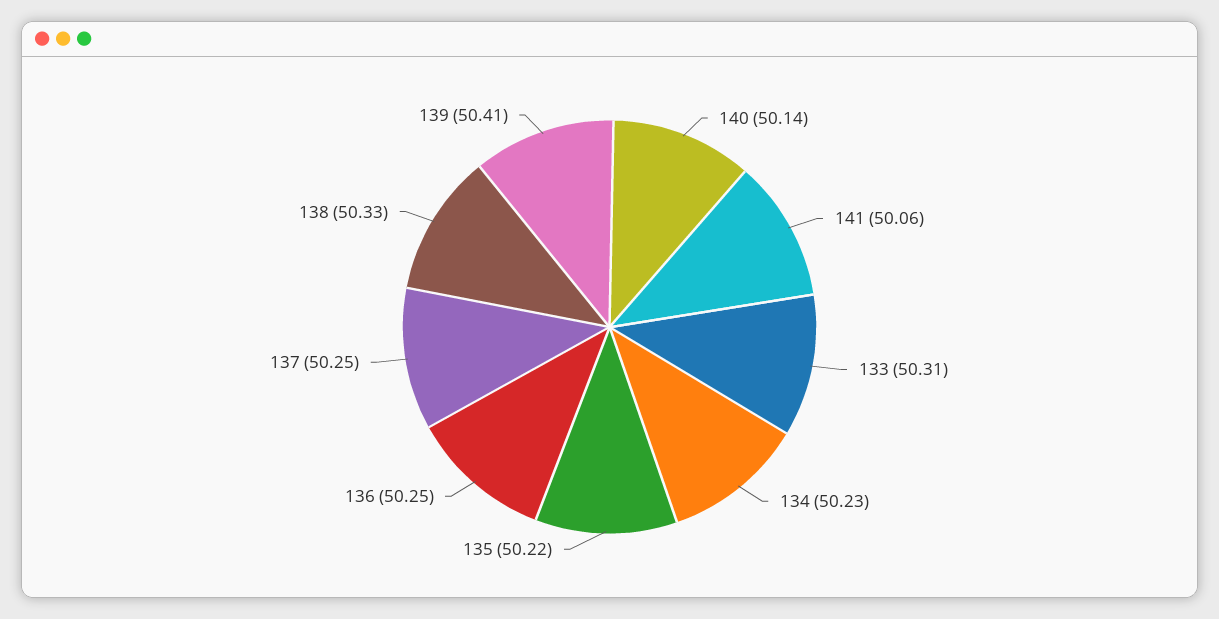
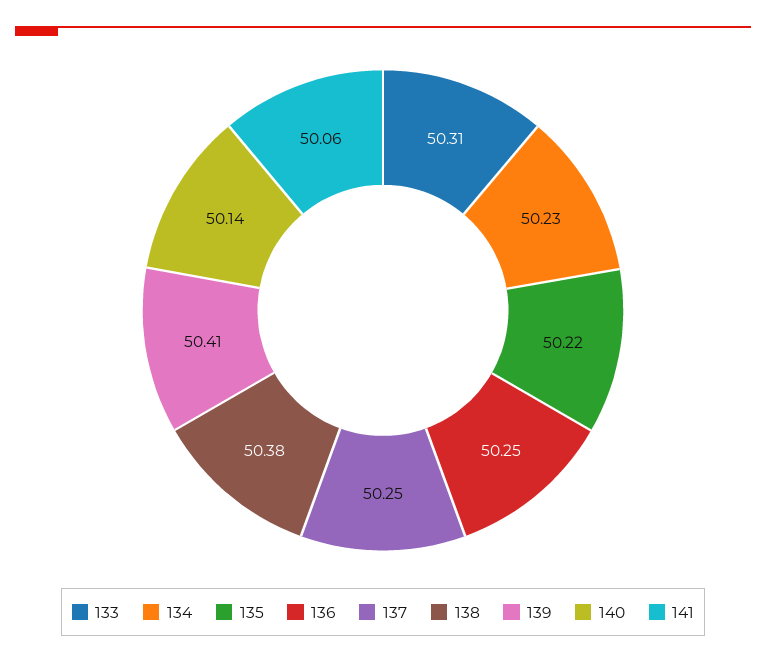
  {
    "140": 50.14,
    "141": 50.06,
    "133": 50.31,
    "134": 50.23,
    "135": 50.22,
    "136": 50.25,
    "137": 50.25,
-   "138": 50.33,
+   "138": 50.38,
    "139": 50.41
  }

